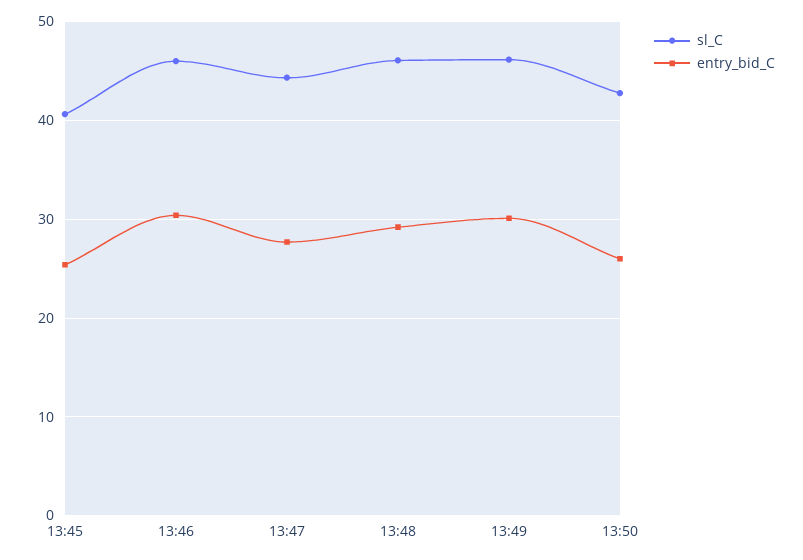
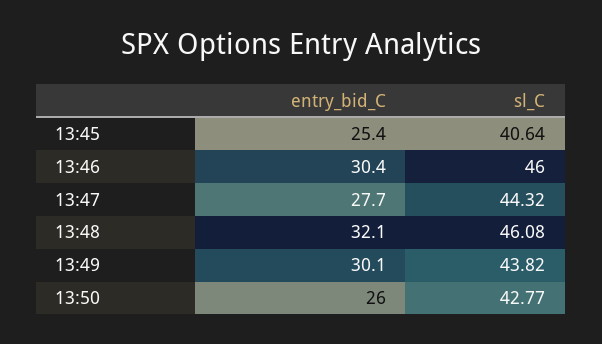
  {
    "sl_C": {
      "13:45": 40.64,
      "13:46": 46,
      "13:47": 44.32,
      "13:48": 46.08,
-     "13:49": 46,
+     "13:49": 43.82,
      "13:50": 42.77
    },
    "entry_bid_C": {
      "13:45": 25.4,
      "13:46": 30.4,
      "13:47": 27.7,
-     "13:48": 29,
+     "13:48": 32.1,
      "13:49": 30.1,
      "13:50": 26
    }
  }

